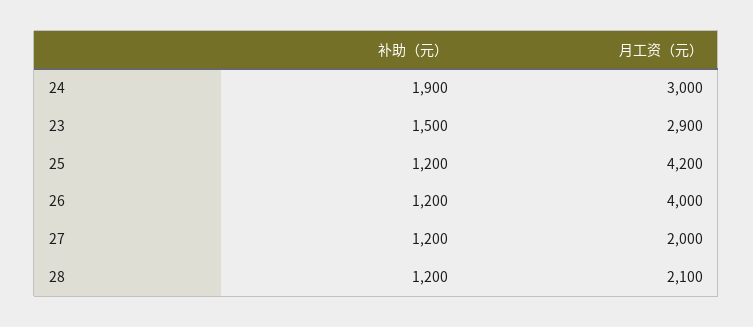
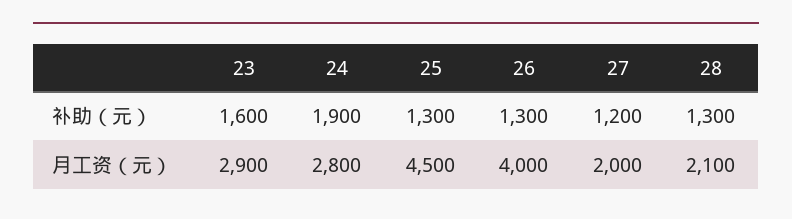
  {
    "补助（元）": {
      "24": 1900,
-     "23": 1500,
+     "23": 1600,
-     "25": 1200,
+     "25": 1300,
-     "26": 1200,
+     "26": 1300,
      "27": 1200,
-     "28": 1200
+     "28": 1300
    },
    "月工资（元）": {
-     "24": 3000,
+     "24": 2800,
      "23": 2900,
-     "25": 4200,
+     "25": 4500,
      "26": 4000,
      "27": 2000,
      "28": 2100
    }
  }

